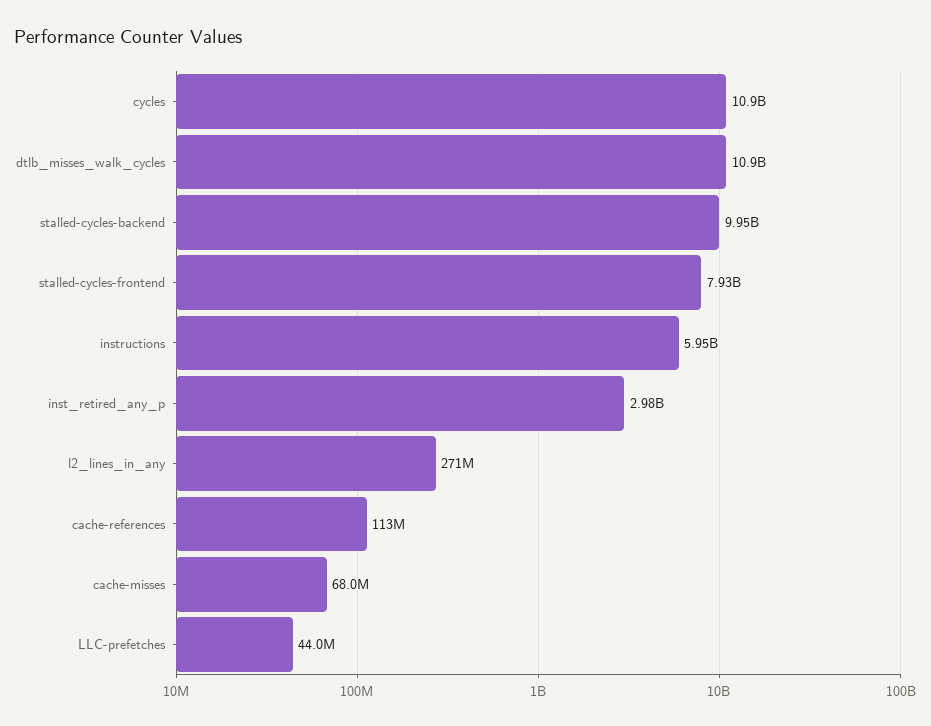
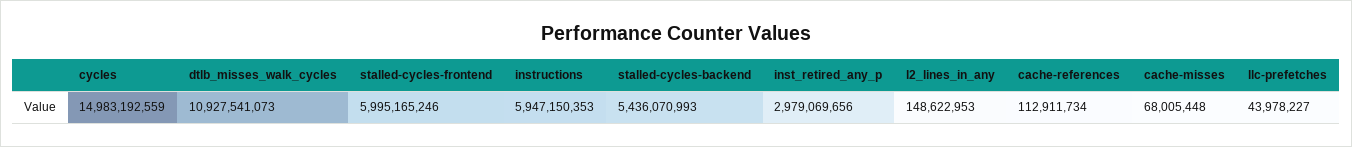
  {
-   "cycles": 10900000000,
+   "cycles": 14983192559,
    "dtlb_misses_walk_cycles": 10927541073,
-   "stalled-cycles-backend": 9950000000,
+   "stalled-cycles-backend": 5436070993,
-   "stalled-cycles-frontend": 7930000000,
+   "stalled-cycles-frontend": 5995165246,
    "instructions": 5947150353,
    "inst_retired_any_p": 2979069656,
-   "l2_lines_in_any": 271000000,
+   "l2_lines_in_any": 148622953,
    "cache-references": 112911734,
    "cache-misses": 68005448,
    "LLC-prefetches": 43978227
  }

